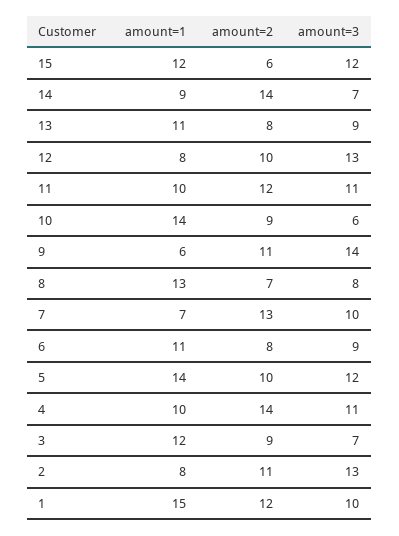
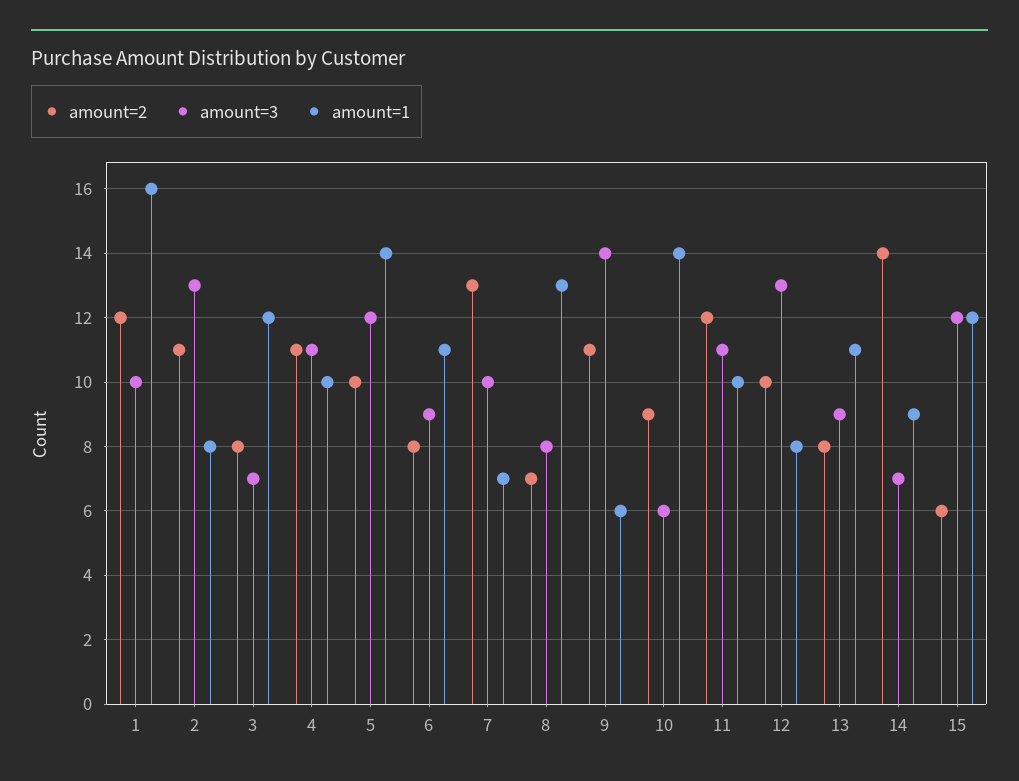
  {
    "amount=1": {
      "15": 12,
      "14": 9,
      "13": 11,
      "12": 8,
      "11": 10,
      "10": 14,
      "9": 6,
      "8": 13,
      "7": 7,
      "6": 11,
      "5": 14,
      "4": 10,
      "3": 12,
      "2": 8,
-     "1": 15
+     "1": 16
    },
    "amount=2": {
      "15": 6,
      "14": 14,
      "13": 8,
      "12": 10,
      "11": 12,
      "10": 9,
      "9": 11,
      "8": 7,
      "7": 13,
      "6": 8,
      "5": 10,
-     "4": 14,
+     "4": 11,
-     "3": 9,
+     "3": 8,
      "2": 11,
      "1": 12
    },
    "amount=3": {
      "15": 12,
      "14": 7,
      "13": 9,
      "12": 13,
      "11": 11,
      "10": 6,
      "9": 14,
      "8": 8,
      "7": 10,
      "6": 9,
      "5": 12,
      "4": 11,
      "3": 7,
      "2": 13,
      "1": 10
    }
  }

